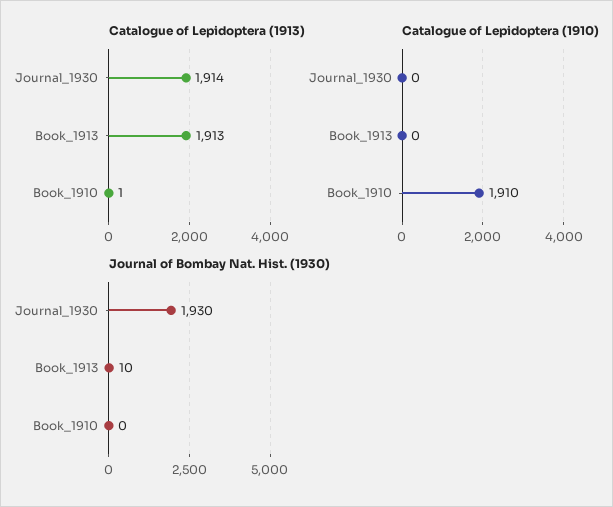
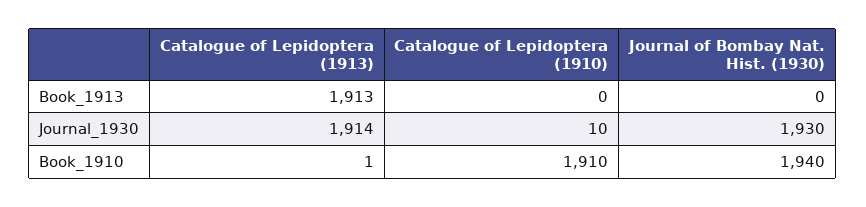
  {
    "Catalogue of Lepidoptera (1913)": {
      "Journal_1930": 1914,
      "Book_1913": 1913,
      "Book_1910": 1
    },
    "Catalogue of Lepidoptera (1910)": {
-     "Journal_1930": 0,
+     "Journal_1930": 10,
      "Book_1913": 0,
      "Book_1910": 1910
    },
    "Journal of Bombay Nat. Hist. (1930)": {
      "Journal_1930": 1930,
-     "Book_1913": 10,
+     "Book_1913": 0,
-     "Book_1910": 0
+     "Book_1910": 1940
    }
  }

